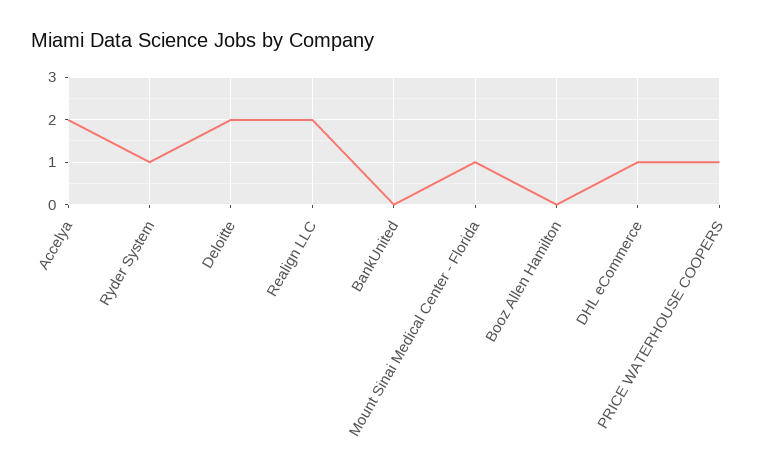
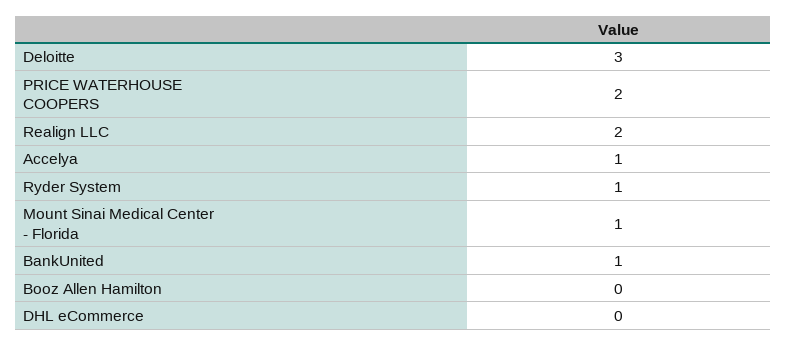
  {
-   "Accelya": 2,
+   "Accelya": 1,
    "Ryder System": 1,
-   "Deloitte": 2,
+   "Deloitte": 3,
    "Realign LLC": 2,
-   "BankUnited": 0,
+   "BankUnited": 1,
    "Mount Sinai Medical Center - Florida": 1,
    "Booz Allen Hamilton": 0,
-   "DHL eCommerce": 1,
+   "DHL eCommerce": 0,
-   "PRICE WATERHOUSE COOPERS": 1
+   "PRICE WATERHOUSE COOPERS": 2
  }

